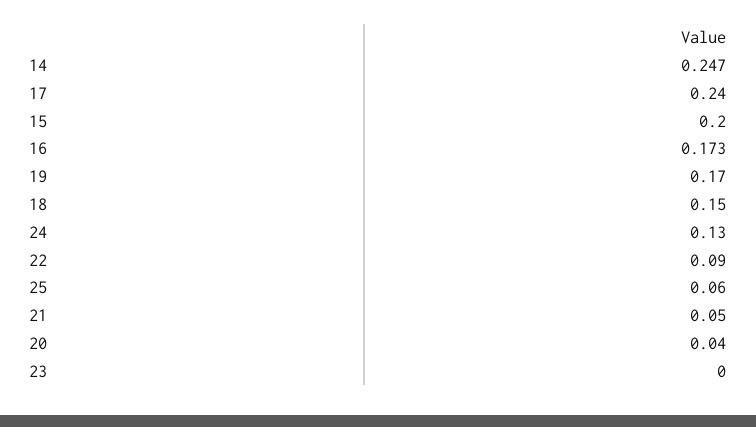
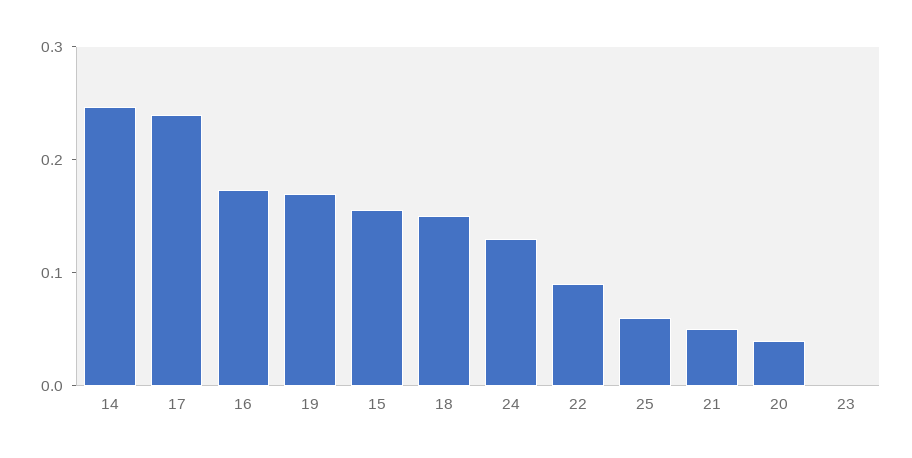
  {
    "14": 0.247,
    "17": 0.24,
-   "15": 0.2,
+   "15": 0.16,
    "16": 0.173,
    "19": 0.17,
    "18": 0.15,
    "24": 0.13,
    "22": 0.09,
    "25": 0.06,
    "21": 0.05,
    "20": 0.04,
    "23": 0
  }

